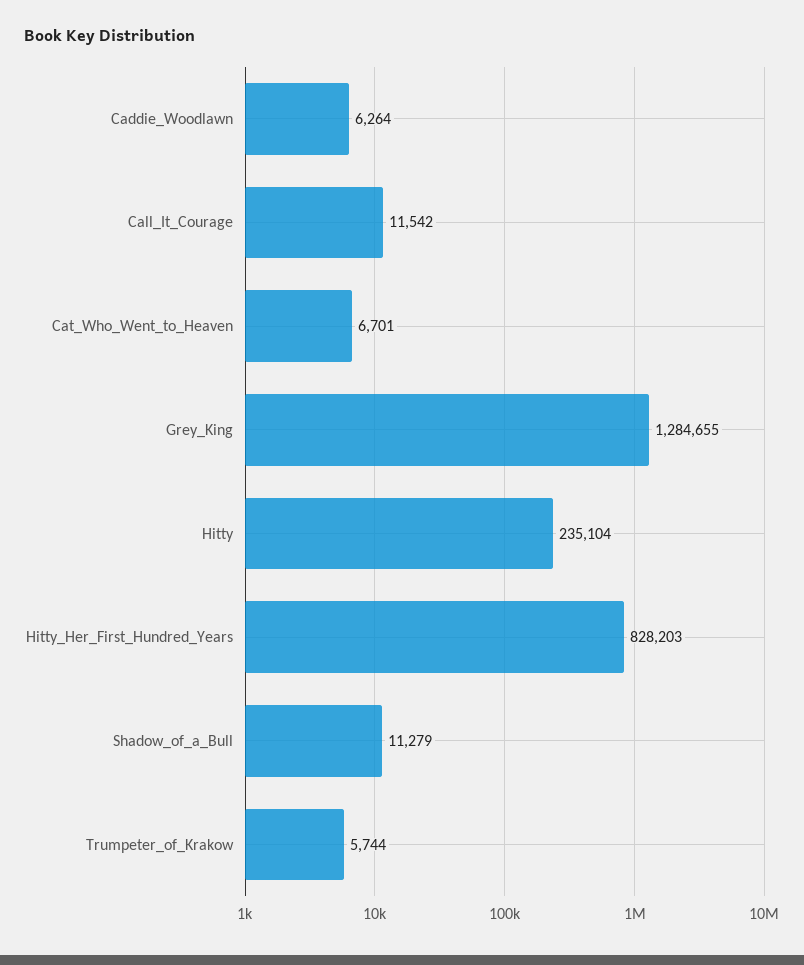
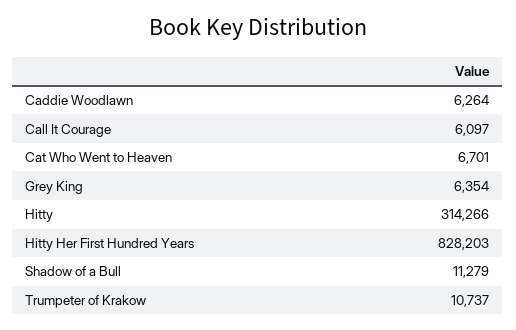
  {
    "Caddie_Woodlawn": 6264,
-   "Call_It_Courage": 11542,
+   "Call_It_Courage": 6097,
    "Cat_Who_Went_to_Heaven": 6701,
-   "Grey_King": 1284655,
+   "Grey_King": 6354,
-   "Hitty": 235104,
+   "Hitty": 314266,
    "Hitty_Her_First_Hundred_Years": 828203,
    "Shadow_of_a_Bull": 11279,
-   "Trumpeter_of_Krakow": 5744
+   "Trumpeter_of_Krakow": 10737
  }

